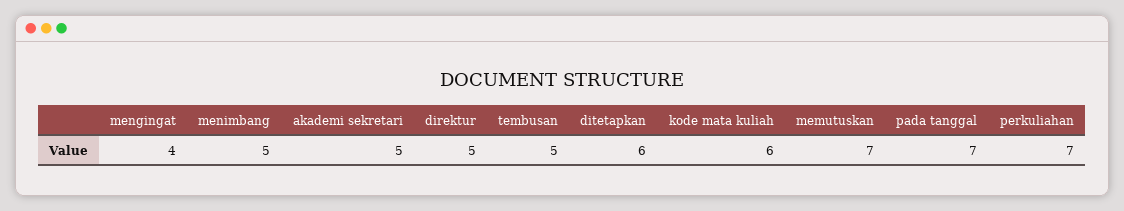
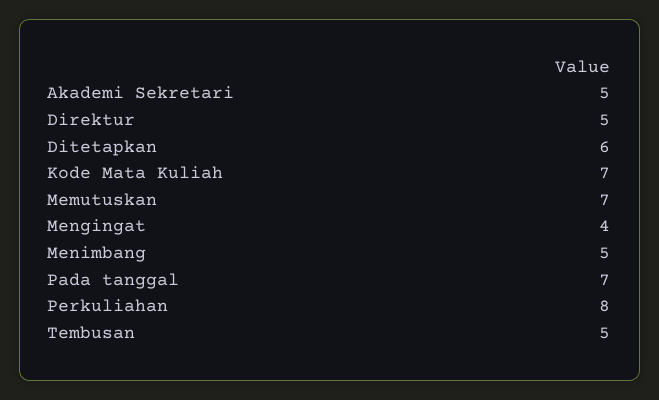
  {
    "mengingat": 4,
    "menimbang": 5,
    "akademi sekretari": 5,
    "direktur": 5,
    "tembusan": 5,
    "ditetapkan": 6,
-   "kode mata kuliah": 6,
+   "kode mata kuliah": 7,
    "memutuskan": 7,
    "pada tanggal": 7,
-   "perkuliahan": 7
+   "perkuliahan": 8
  }

